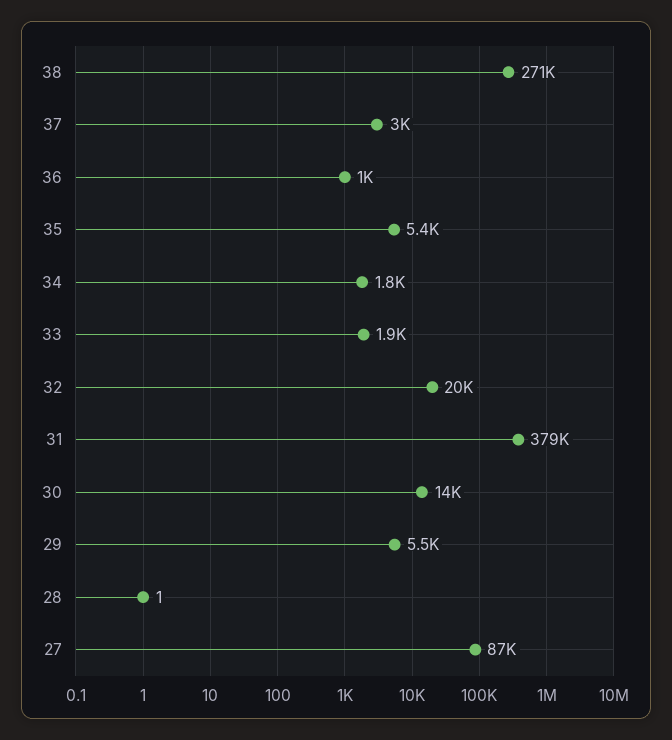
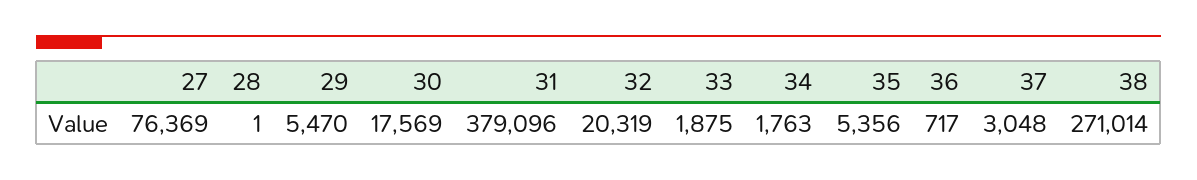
  {
    "38": 271014,
    "37": 3048,
-   "36": 1000,
+   "36": 717,
    "35": 5356,
    "34": 1763,
    "33": 1875,
    "32": 20319,
    "31": 379096,
-   "30": 14000,
+   "30": 17569,
    "29": 5470,
    "28": 1,
-   "27": 87000
+   "27": 76369
  }

